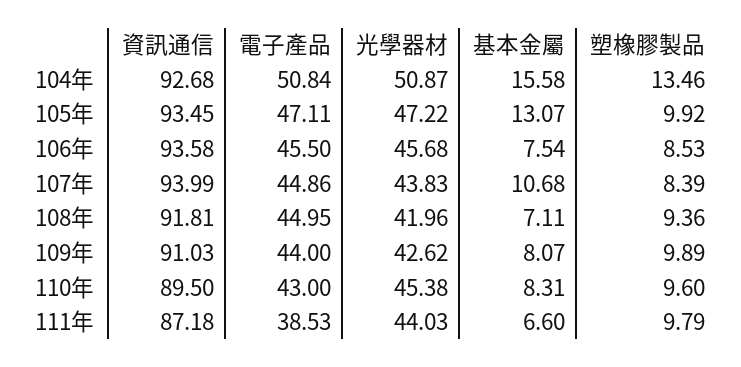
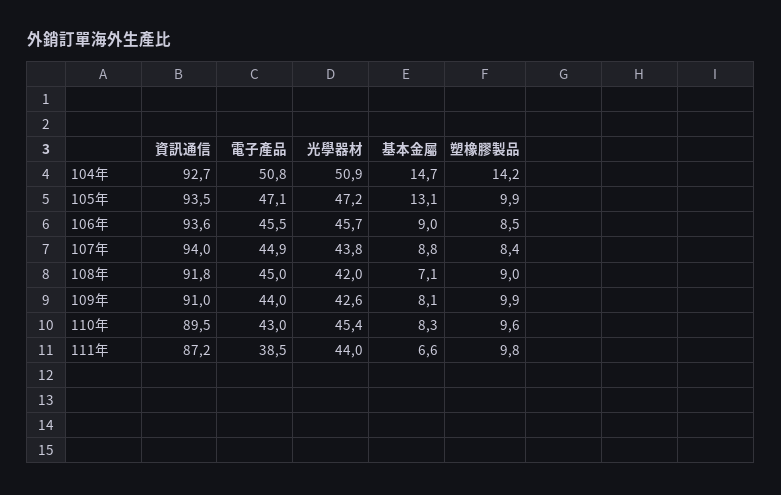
  {
    "資訊通信": {
      "104年": 92.68,
      "105年": 93.45,
      "106年": 93.58,
      "107年": 93.99,
      "108年": 91.81,
      "109年": 91.03,
      "110年": 89.5,
      "111年": 87.18
    },
    "電子產品": {
      "104年": 50.84,
      "105年": 47.11,
      "106年": 45.5,
      "107年": 44.86,
      "108年": 44.95,
      "109年": 44,
      "110年": 43,
      "111年": 38.53
    },
    "光學器材": {
      "104年": 50.87,
      "105年": 47.22,
      "106年": 45.68,
      "107年": 43.83,
      "108年": 41.96,
      "109年": 42.62,
      "110年": 45.38,
      "111年": 44.03
    },
    "基本金屬": {
-     "104年": 15.58,
+     "104年": 14.7,
      "105年": 13.07,
-     "106年": 7.54,
+     "106年": 9,
-     "107年": 10.68,
+     "107年": 8.8,
      "108年": 7.11,
      "109年": 8.07,
      "110年": 8.31,
      "111年": 6.6
    },
    "塑橡膠製品": {
-     "104年": 13.46,
+     "104年": 14.2,
      "105年": 9.92,
      "106年": 8.53,
      "107年": 8.39,
-     "108年": 9.36,
+     "108年": 9,
      "109年": 9.89,
      "110年": 9.6,
      "111年": 9.79
    }
  }

